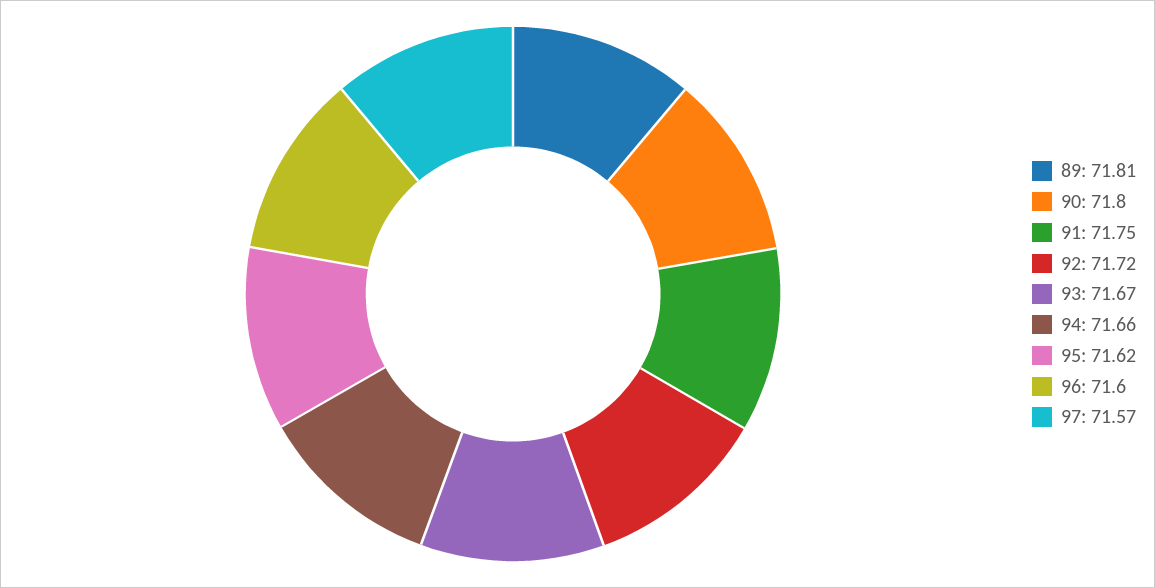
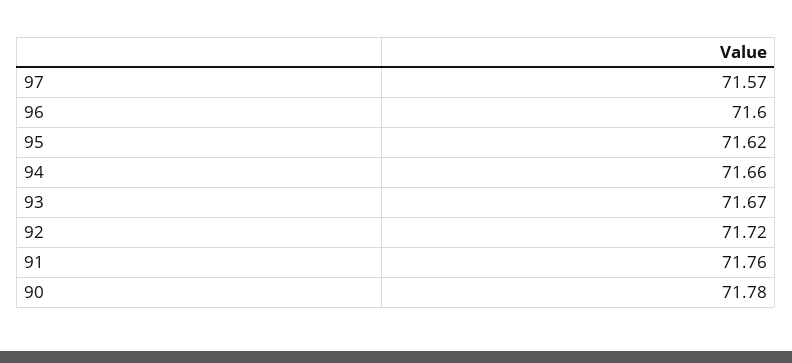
  {
-   "89": 71.81,
-   "90": 71.8,
+   "90": 71.78,
-   "91": 71.75,
+   "91": 71.76,
    "92": 71.72,
    "93": 71.67,
    "94": 71.66,
    "95": 71.62,
    "96": 71.6,
    "97": 71.57
  }

